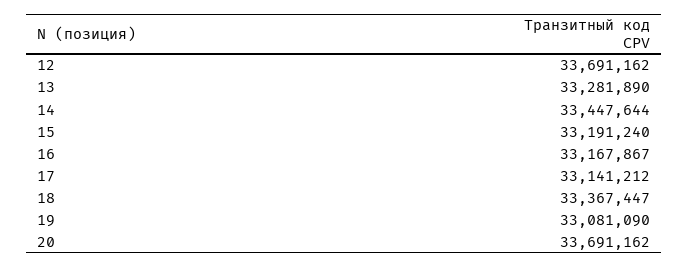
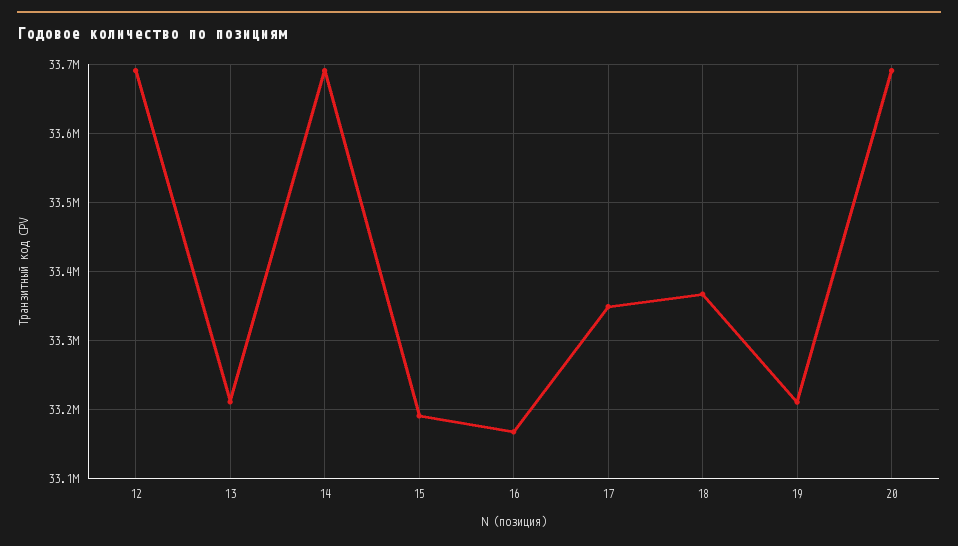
  {
    "12": 33691162,
-   "13": 33281890,
+   "13": 33210000,
-   "14": 33447644,
+   "14": 33690000,
    "15": 33191240,
    "16": 33167867,
-   "17": 33141212,
+   "17": 33350000,
    "18": 33367447,
-   "19": 33081090,
+   "19": 33210000,
    "20": 33691162
  }

